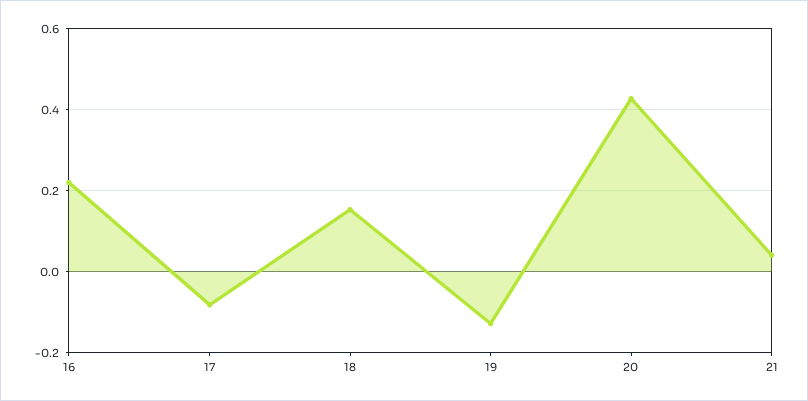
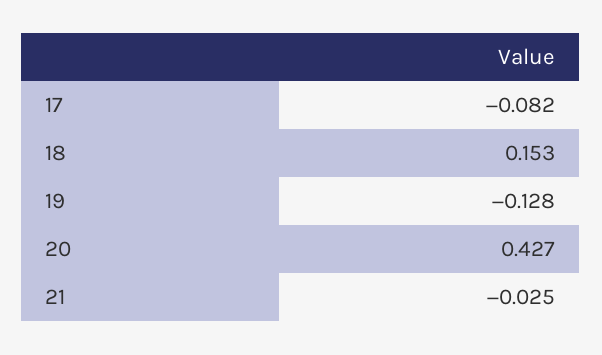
  {
-   "16": 0.22,
    "17": -0.082,
    "18": 0.153,
    "19": -0.128,
    "20": 0.427,
-   "21": 0.04
+   "21": -0.025
  }

